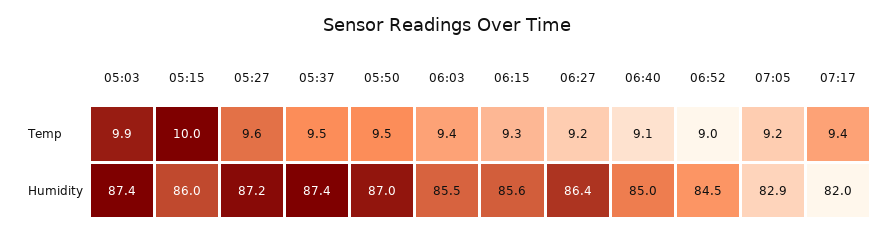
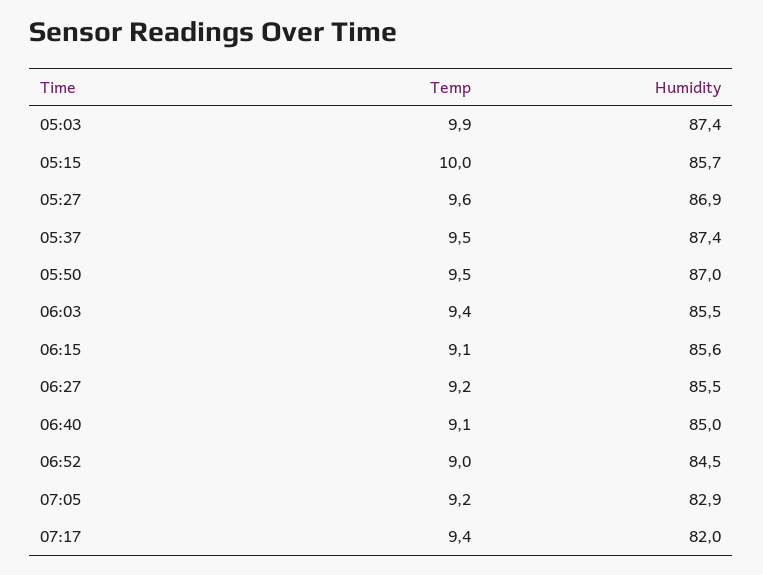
  {
    "05:03": {
      "Temp": 9.9,
      "Humidity": 87.4
    },
    "05:15": {
      "Temp": 10,
-     "Humidity": 86
+     "Humidity": 85.7
    },
    "05:27": {
      "Temp": 9.6,
-     "Humidity": 87.2
+     "Humidity": 86.9
    },
    "05:37": {
      "Temp": 9.5,
      "Humidity": 87.4
    },
    "05:50": {
      "Temp": 9.5,
      "Humidity": 87
    },
    "06:03": {
      "Temp": 9.4,
      "Humidity": 85.5
    },
    "06:15": {
-     "Temp": 9.3,
+     "Temp": 9.1,
      "Humidity": 85.6
    },
    "06:27": {
      "Temp": 9.2,
-     "Humidity": 86.4
+     "Humidity": 85.5
    },
    "06:40": {
      "Temp": 9.1,
      "Humidity": 85
    },
    "06:52": {
      "Temp": 9,
      "Humidity": 84.5
    },
    "07:05": {
      "Temp": 9.2,
      "Humidity": 82.9
    },
    "07:17": {
      "Temp": 9.4,
      "Humidity": 82
    }
  }

